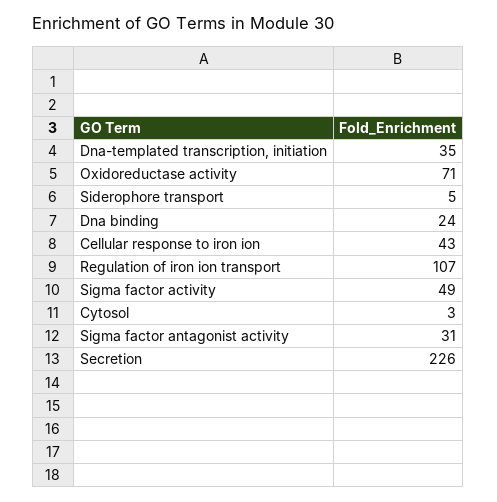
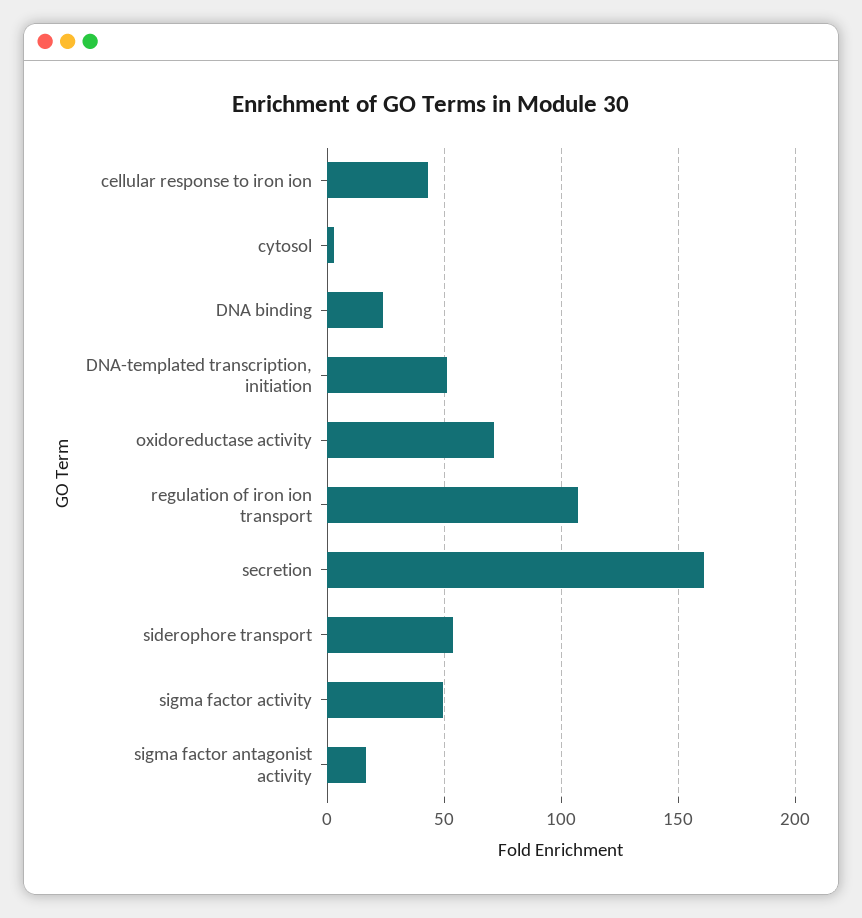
  {
-   "Dna-templated transcription, initiation": 35,
+   "Dna-templated transcription, initiation": 50,
    "Oxidoreductase activity": 71,
-   "Siderophore transport": 5,
+   "Siderophore transport": 55,
    "Dna binding": 24,
    "Cellular response to iron ion": 43,
    "Regulation of iron ion transport": 107,
    "Sigma factor activity": 49,
    "Cytosol": 3,
-   "Sigma factor antagonist activity": 31,
+   "Sigma factor antagonist activity": 15,
-   "Secretion": 226
+   "Secretion": 160
  }

